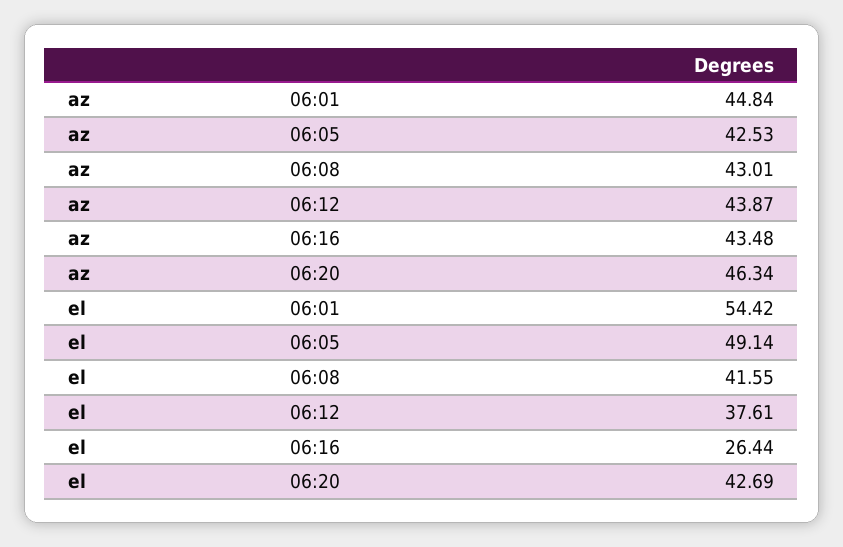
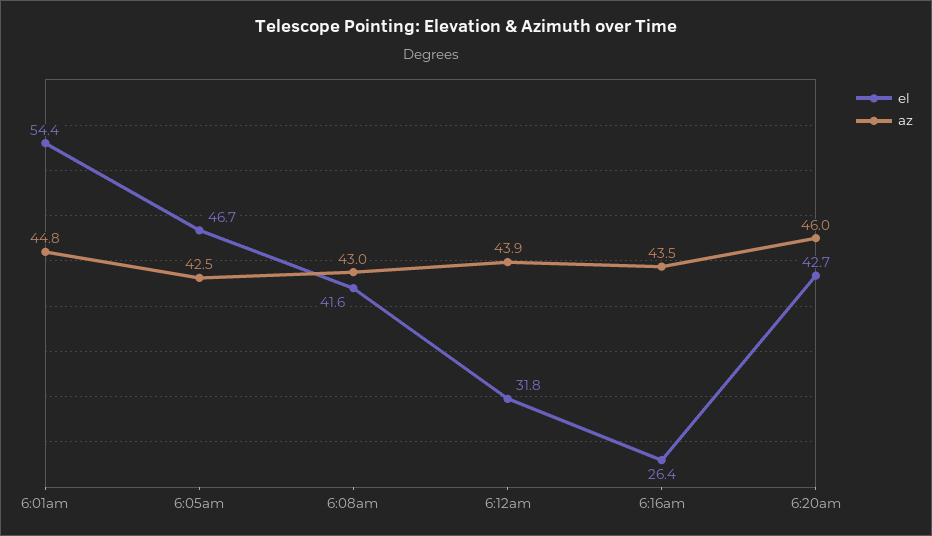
  {
    "az": {
      "06:01": 44.84,
      "06:05": 42.53,
      "06:08": 43.01,
      "06:12": 43.87,
      "06:16": 43.48,
-     "06:20": 46.34
+     "06:20": 46
    },
    "el": {
      "06:01": 54.42,
-     "06:05": 49.14,
+     "06:05": 46.7,
      "06:08": 41.55,
-     "06:12": 37.61,
+     "06:12": 31.8,
      "06:16": 26.44,
      "06:20": 42.69
    }
  }

